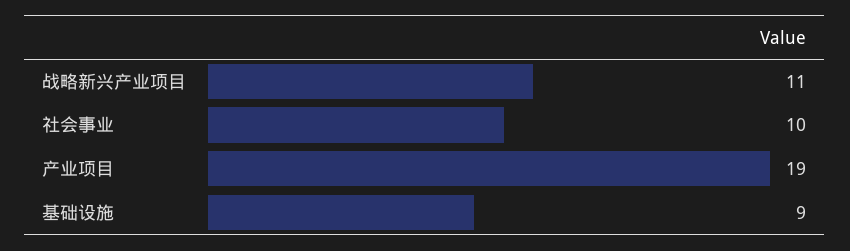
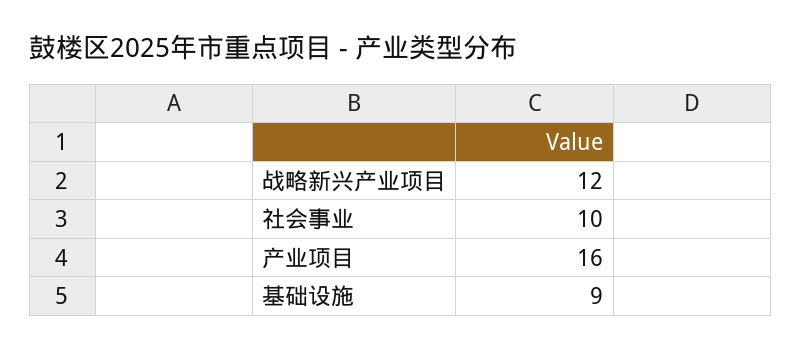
  {
-   "战略新兴产业项目": 11,
+   "战略新兴产业项目": 12,
    "社会事业": 10,
-   "产业项目": 19,
+   "产业项目": 16,
    "基础设施": 9
  }

